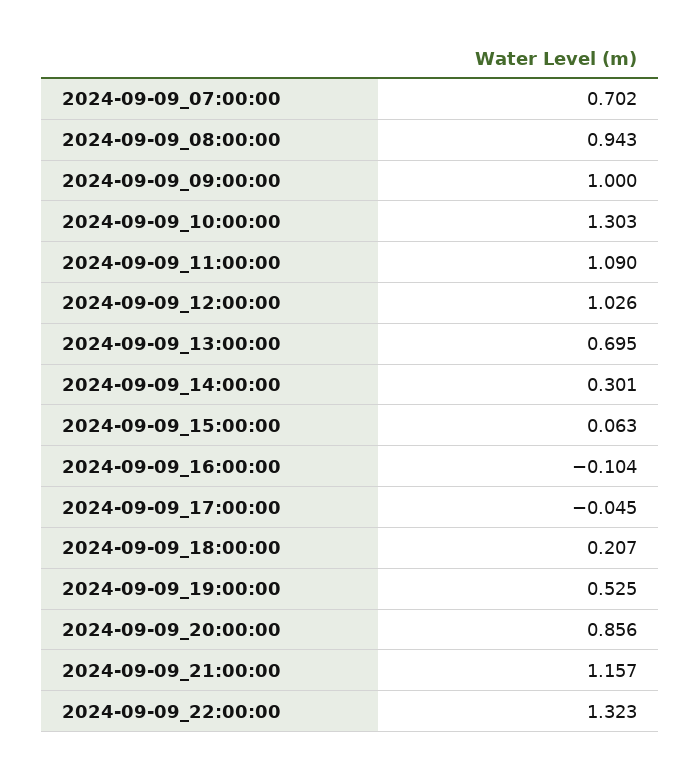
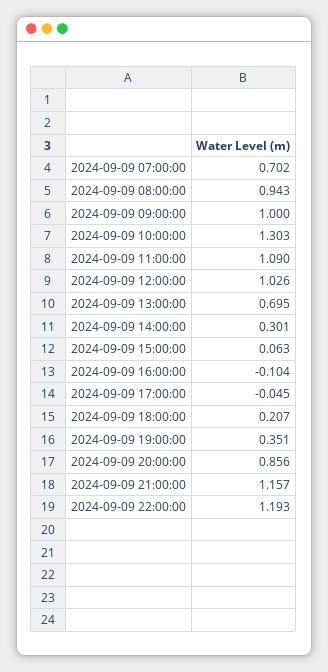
  {
    "2024-09-09_07:00:00": 0.702,
    "2024-09-09_08:00:00": 0.943,
    "2024-09-09_09:00:00": 1,
    "2024-09-09_10:00:00": 1.303,
    "2024-09-09_11:00:00": 1.09,
    "2024-09-09_12:00:00": 1.026,
    "2024-09-09_13:00:00": 0.695,
    "2024-09-09_14:00:00": 0.301,
    "2024-09-09_15:00:00": 0.063,
    "2024-09-09_16:00:00": -0.104,
    "2024-09-09_17:00:00": -0.045,
    "2024-09-09_18:00:00": 0.207,
-   "2024-09-09_19:00:00": 0.525,
+   "2024-09-09_19:00:00": 0.351,
    "2024-09-09_20:00:00": 0.856,
    "2024-09-09_21:00:00": 1.157,
-   "2024-09-09_22:00:00": 1.323
+   "2024-09-09_22:00:00": 1.193
  }

